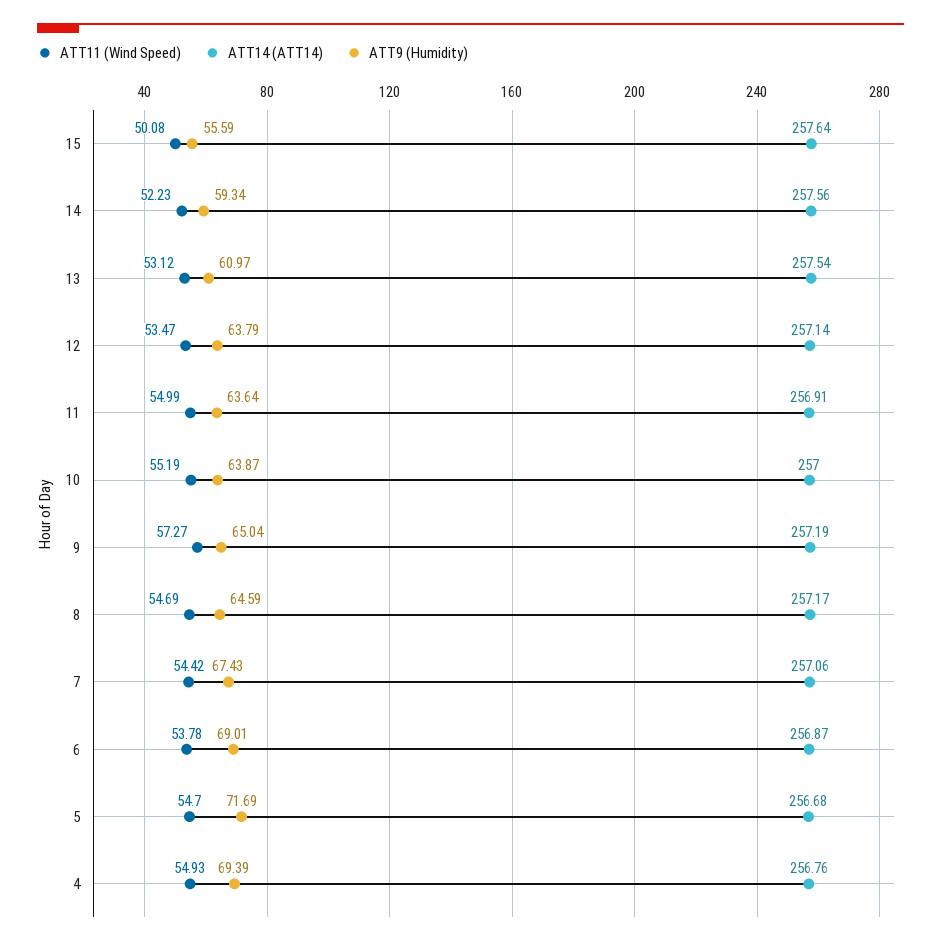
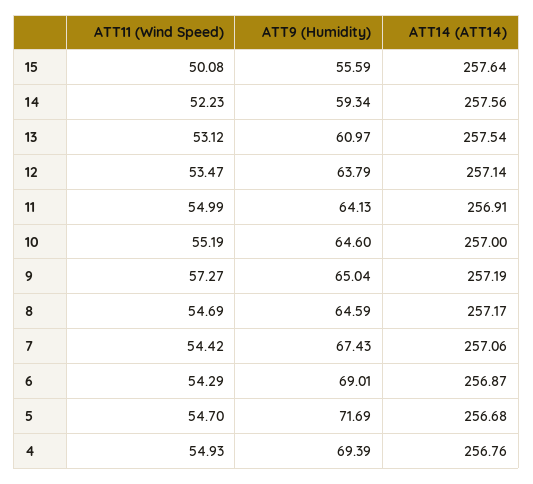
  {
    "ATT11 (Wind Speed)": {
      "15": 50.08,
      "14": 52.23,
      "13": 53.12,
      "12": 53.47,
      "11": 54.99,
      "10": 55.19,
      "9": 57.27,
      "8": 54.69,
      "7": 54.42,
-     "6": 53.78,
+     "6": 54.29,
      "5": 54.7,
      "4": 54.93
    },
    "ATT14 (ATT14)": {
      "15": 257.64,
      "14": 257.56,
      "13": 257.54,
      "12": 257.14,
      "11": 256.91,
      "10": 257,
      "9": 257.19,
      "8": 257.17,
      "7": 257.06,
      "6": 256.87,
      "5": 256.68,
      "4": 256.76
    },
    "ATT9 (Humidity)": {
      "15": 55.59,
      "14": 59.34,
      "13": 60.97,
      "12": 63.79,
-     "11": 63.64,
+     "11": 64.13,
-     "10": 63.87,
+     "10": 64.6,
      "9": 65.04,
      "8": 64.59,
      "7": 67.43,
      "6": 69.01,
      "5": 71.69,
      "4": 69.39
    }
  }

